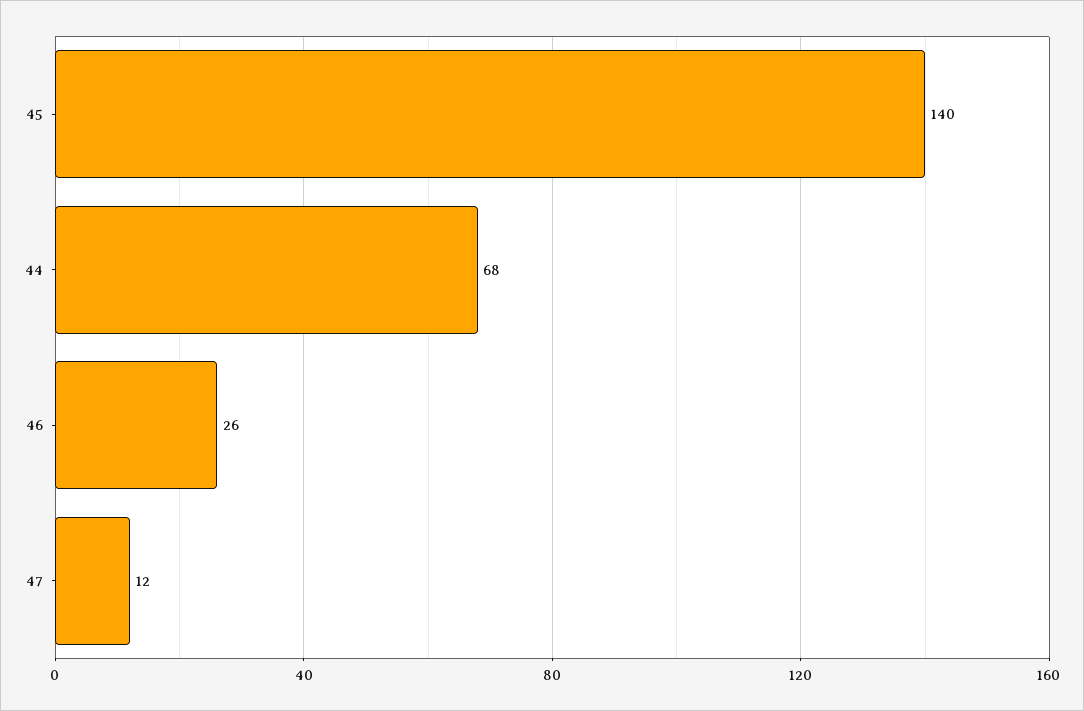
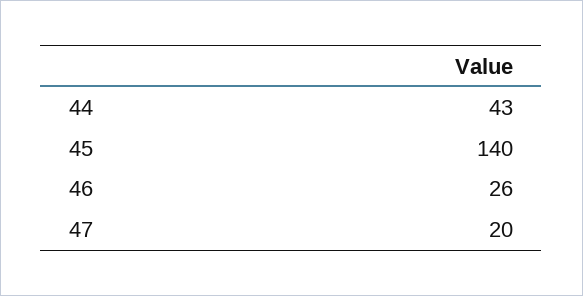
  {
    "45": 140,
-   "44": 68,
+   "44": 43,
    "46": 26,
-   "47": 12
+   "47": 20
  }

